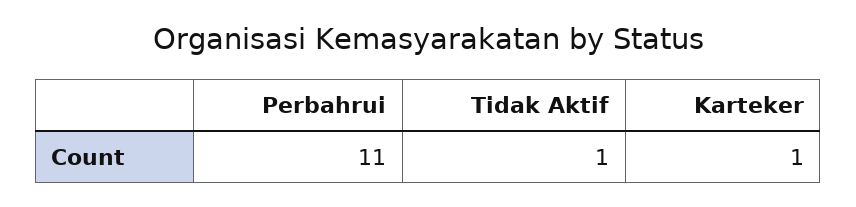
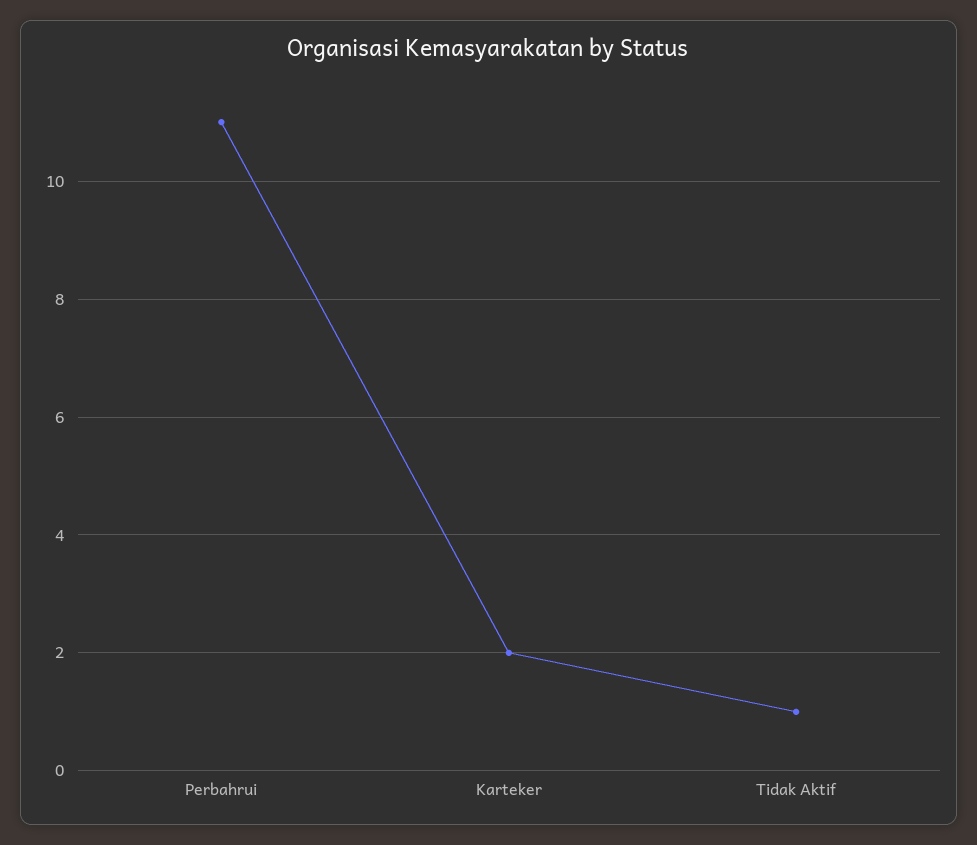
  {
    "Perbahrui": 11,
    "Tidak Aktif": 1,
-   "Karteker": 1
+   "Karteker": 2
  }

